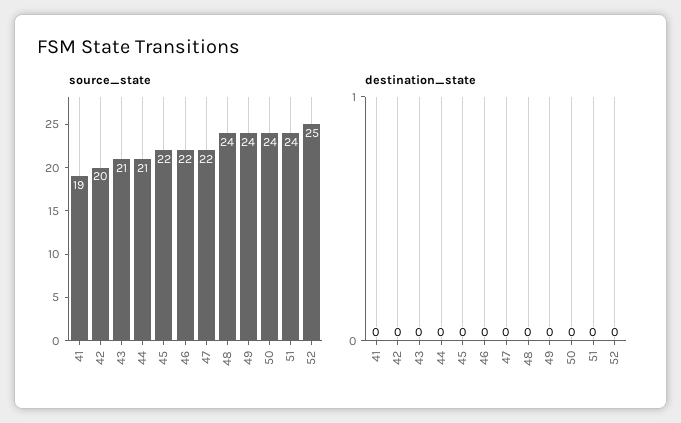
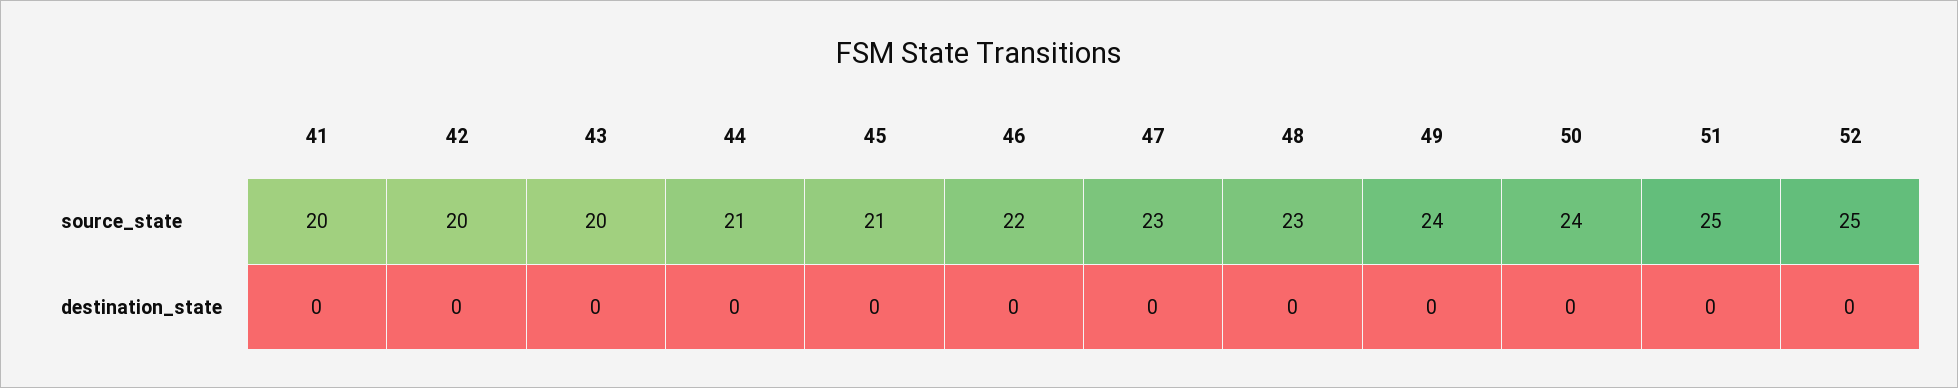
  {
    "source_state": {
-     "41": 19,
+     "41": 20,
      "42": 20,
-     "43": 21,
+     "43": 20,
      "44": 21,
-     "45": 22,
+     "45": 21,
      "46": 22,
-     "47": 22,
+     "47": 23,
-     "48": 24,
+     "48": 23,
      "49": 24,
      "50": 24,
-     "51": 24,
+     "51": 25,
      "52": 25
    },
    "destination_state": {
      "41": 0,
      "42": 0,
      "43": 0,
      "44": 0,
      "45": 0,
      "46": 0,
      "47": 0,
      "48": 0,
      "49": 0,
      "50": 0,
      "51": 0,
      "52": 0
    }
  }

